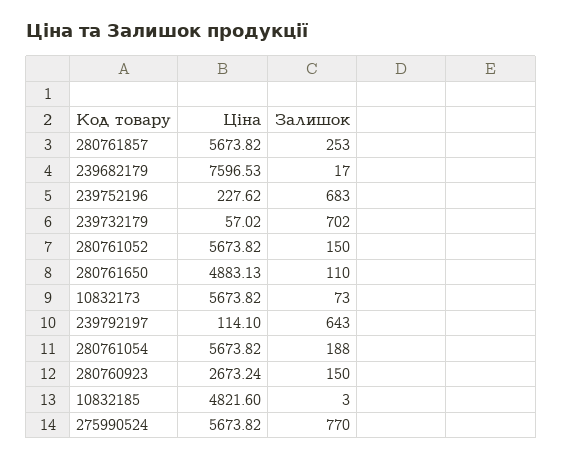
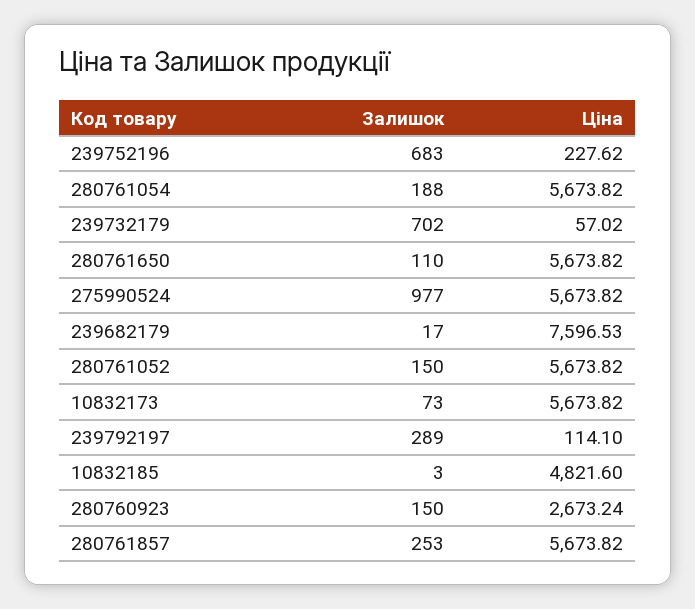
  {
    "Ціна": {
      "280761857": 5673.82,
      "239682179": 7596.53,
      "239752196": 227.62,
      "239732179": 57.02,
      "280761052": 5673.82,
-     "280761650": 4883.13,
+     "280761650": 5673.82,
      "10832173": 5673.82,
      "239792197": 114.1,
      "280761054": 5673.82,
      "280760923": 2673.24,
      "10832185": 4821.6,
      "275990524": 5673.82
    },
    "Залишок": {
      "280761857": 253,
      "239682179": 17,
      "239752196": 683,
      "239732179": 702,
      "280761052": 150,
      "280761650": 110,
      "10832173": 73,
-     "239792197": 643,
+     "239792197": 289,
      "280761054": 188,
      "280760923": 150,
      "10832185": 3,
-     "275990524": 770
+     "275990524": 977
    }
  }

